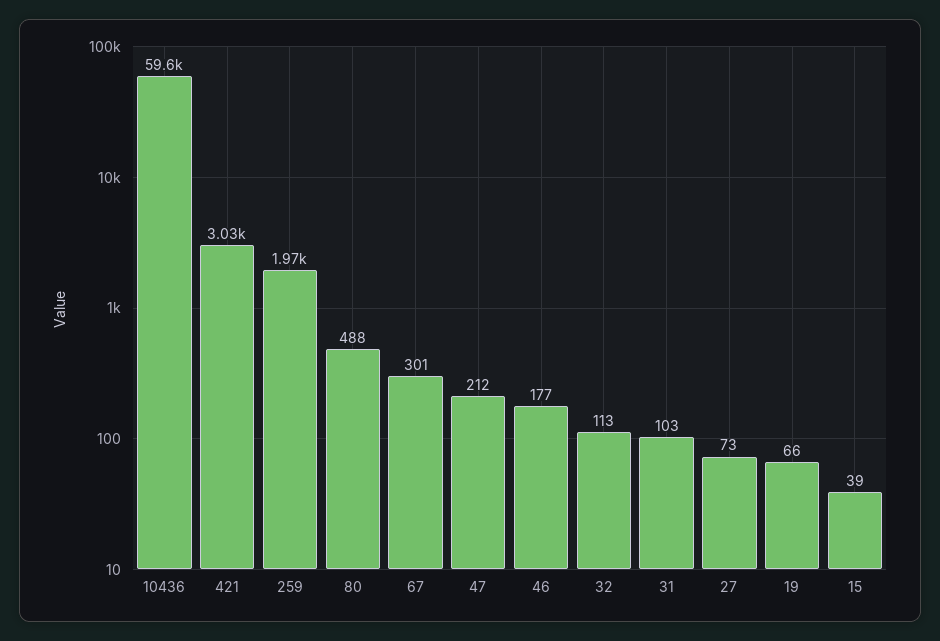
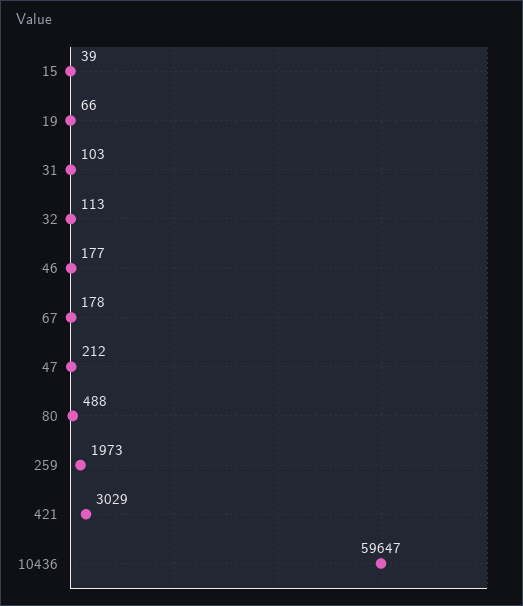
  {
    "10436": 59647,
    "421": 3029,
    "259": 1973,
    "80": 488,
-   "67": 301,
+   "67": 178,
    "47": 212,
    "46": 177,
    "32": 113,
    "31": 103,
-   "27": 73,
    "19": 66,
    "15": 39
  }

